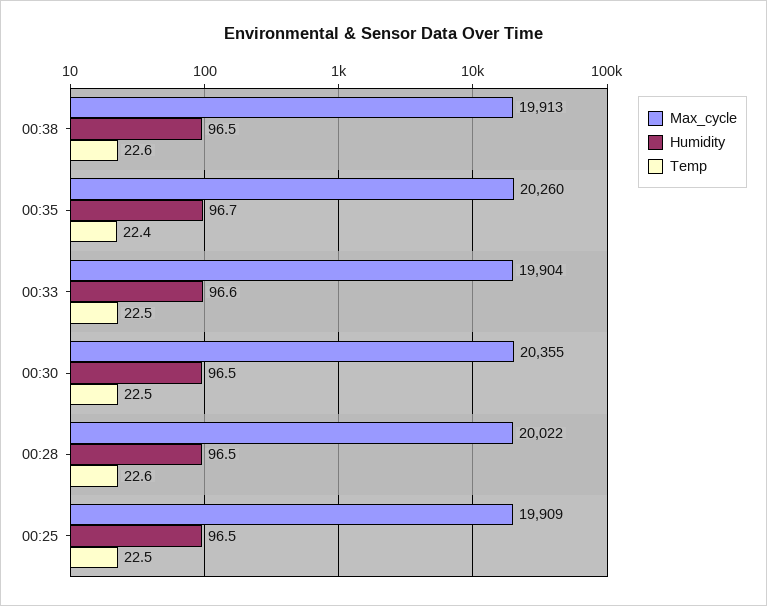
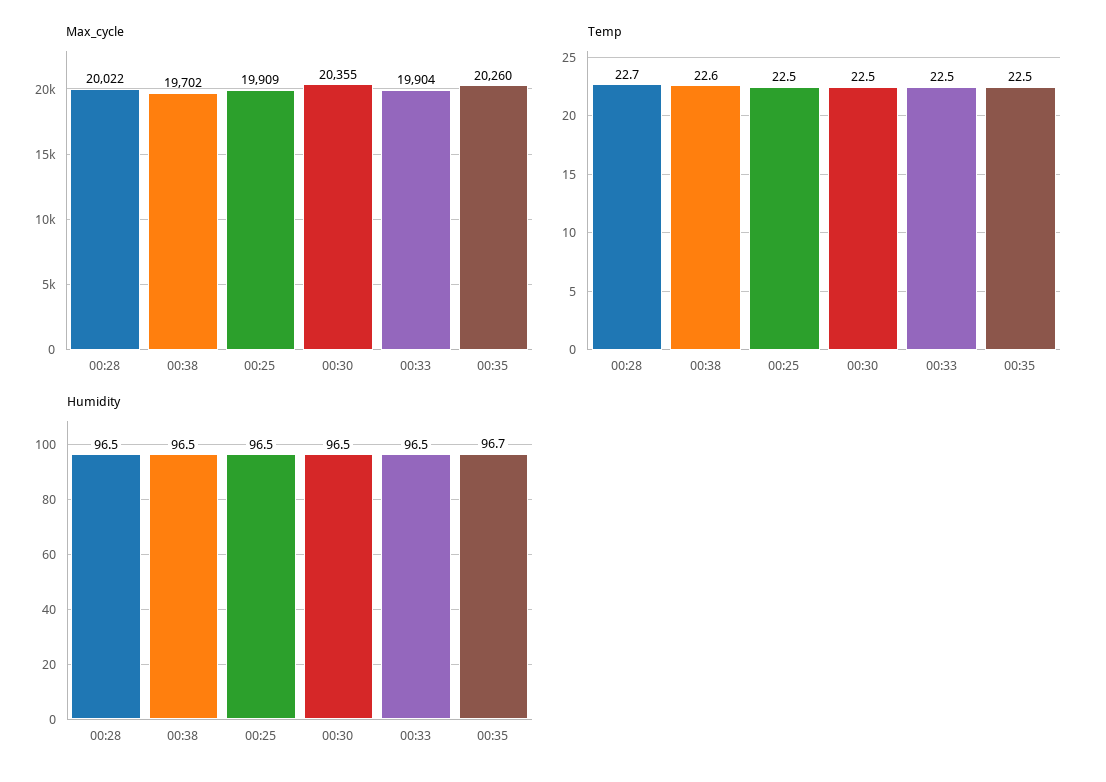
  {
    "Max_cycle": {
-     "00:38": 19913,
+     "00:38": 19702,
      "00:35": 20260,
      "00:33": 19904,
      "00:30": 20355,
      "00:28": 20022,
      "00:25": 19909
    },
    "Humidity": {
      "00:38": 96.5,
      "00:35": 96.7,
-     "00:33": 96.6,
+     "00:33": 96.5,
      "00:30": 96.5,
      "00:28": 96.5,
      "00:25": 96.5
    },
    "Temp": {
      "00:38": 22.6,
-     "00:35": 22.4,
+     "00:35": 22.5,
      "00:33": 22.5,
      "00:30": 22.5,
-     "00:28": 22.6,
+     "00:28": 22.7,
      "00:25": 22.5
    }
  }

